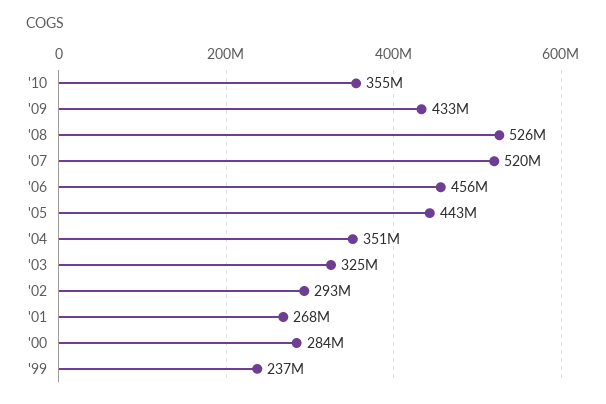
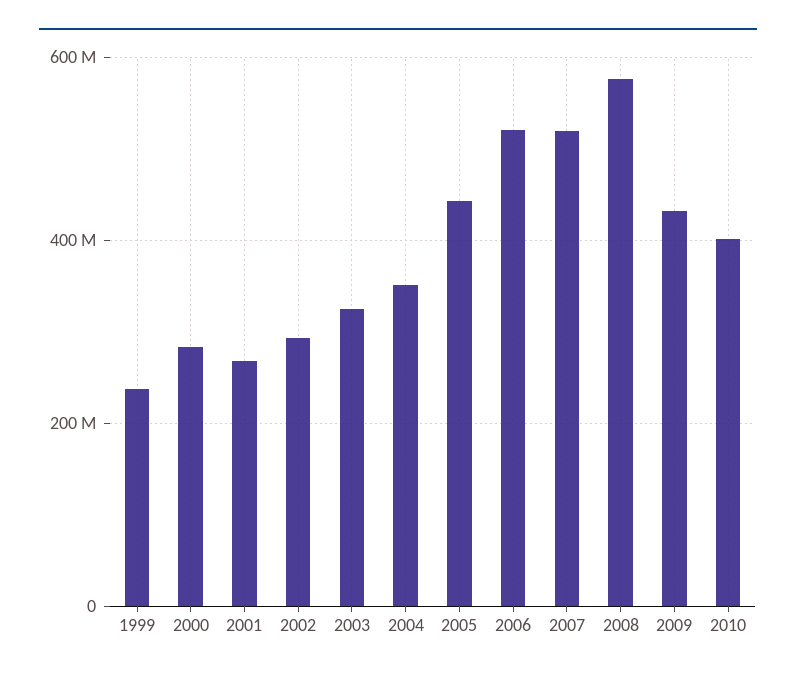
  {
-   "'10": 355000000,
+   "'10": 400000000,
    "'09": 433000000,
-   "'08": 526000000,
+   "'08": 580000000,
    "'07": 520000000,
-   "'06": 456000000,
+   "'06": 520000000,
    "'05": 443000000,
    "'04": 351000000,
    "'03": 325000000,
    "'02": 293000000,
    "'01": 268000000,
    "'00": 284000000,
    "'99": 237000000
  }

